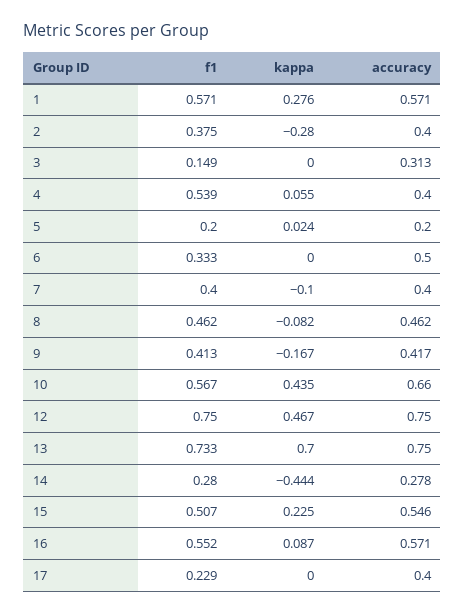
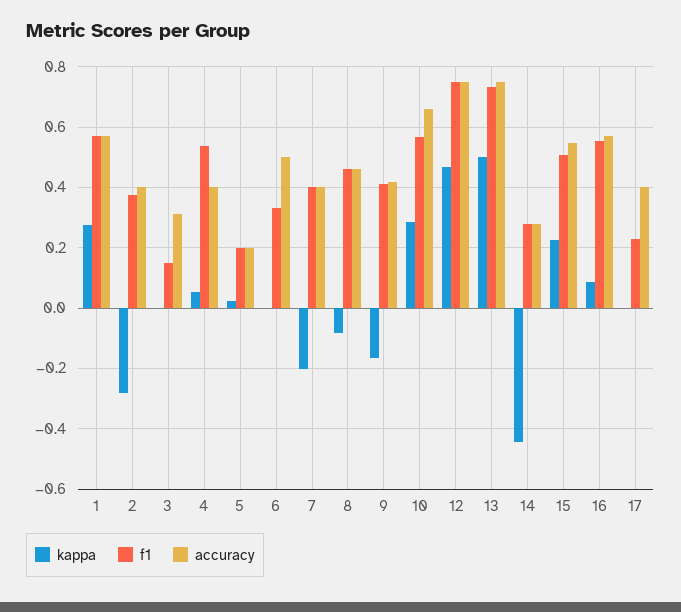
  {
    "f1": {
      "1": 0.571,
      "2": 0.375,
      "3": 0.149,
      "4": 0.539,
      "5": 0.2,
      "6": 0.333,
      "7": 0.4,
      "8": 0.462,
      "9": 0.413,
      "10": 0.567,
      "12": 0.75,
      "13": 0.733,
      "14": 0.28,
      "15": 0.507,
      "16": 0.552,
      "17": 0.229
    },
    "kappa": {
      "1": 0.276,
      "2": -0.28,
      "3": 0,
      "4": 0.055,
      "5": 0.024,
      "6": 0,
-     "7": -0.1,
+     "7": -0.2,
      "8": -0.082,
      "9": -0.167,
-     "10": 0.435,
+     "10": 0.28,
      "12": 0.467,
-     "13": 0.7,
+     "13": 0.5,
      "14": -0.444,
      "15": 0.225,
      "16": 0.087,
      "17": 0
    },
    "accuracy": {
      "1": 0.571,
      "2": 0.4,
      "3": 0.313,
      "4": 0.4,
      "5": 0.2,
      "6": 0.5,
      "7": 0.4,
      "8": 0.462,
      "9": 0.417,
      "10": 0.66,
      "12": 0.75,
      "13": 0.75,
      "14": 0.278,
      "15": 0.546,
      "16": 0.571,
      "17": 0.4
    }
  }

